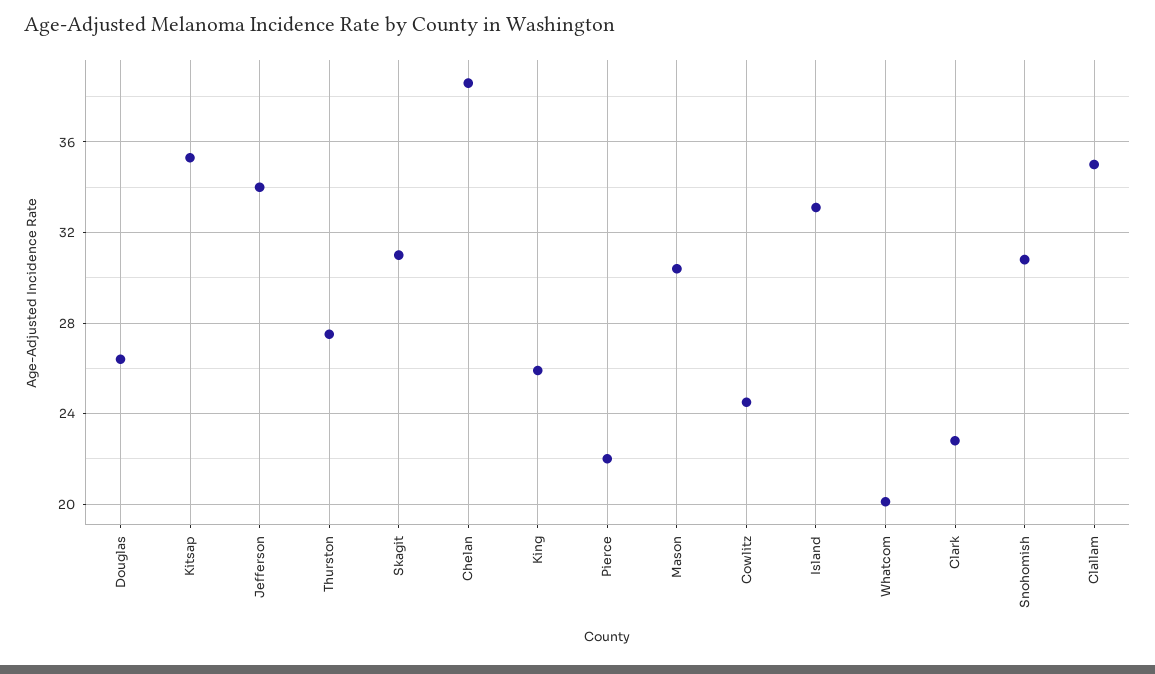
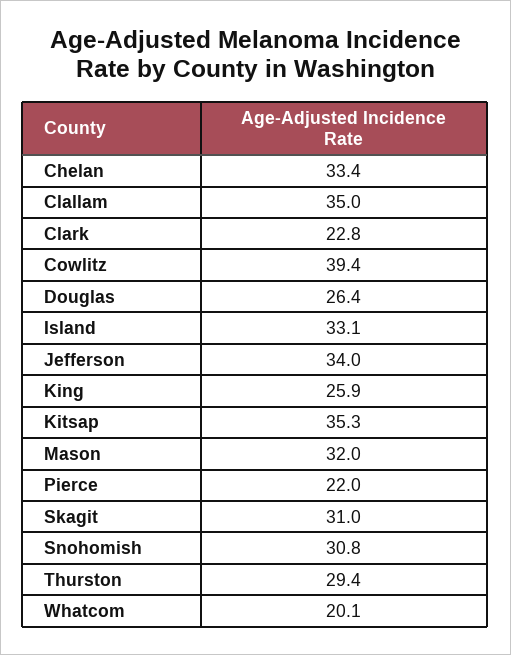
  {
    "Douglas": 26.4,
    "Kitsap": 35.3,
    "Jefferson": 34,
-   "Thurston": 27.5,
+   "Thurston": 29.4,
    "Skagit": 31,
-   "Chelan": 38.5,
+   "Chelan": 33.4,
    "King": 25.9,
    "Pierce": 22,
-   "Mason": 30.5,
+   "Mason": 32,
-   "Cowlitz": 24.5,
+   "Cowlitz": 39.4,
    "Island": 33.1,
    "Whatcom": 20.1,
    "Clark": 22.8,
    "Snohomish": 30.8,
    "Clallam": 35
  }

